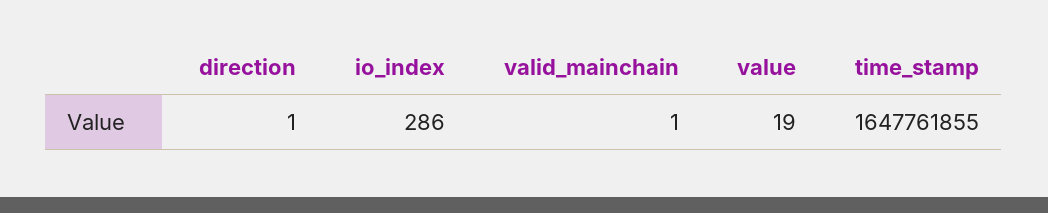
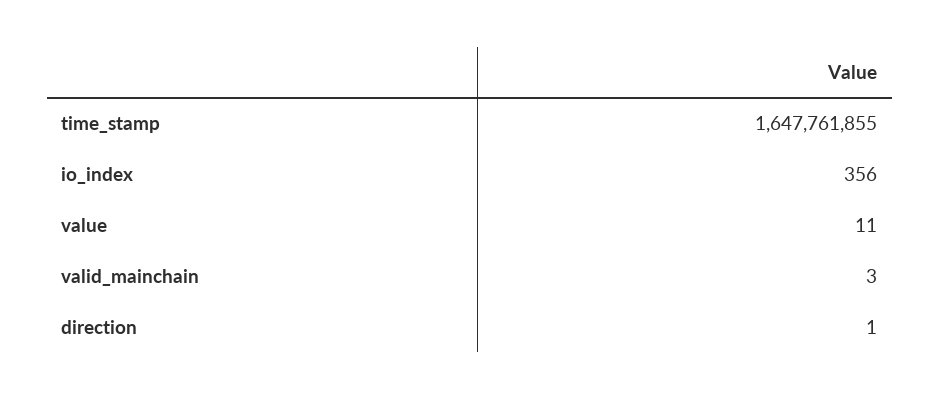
  {
    "direction": 1,
-   "io_index": 286,
+   "io_index": 356,
-   "valid_mainchain": 1,
+   "valid_mainchain": 3,
-   "value": 19,
+   "value": 11,
    "time_stamp": 1647761855
  }

